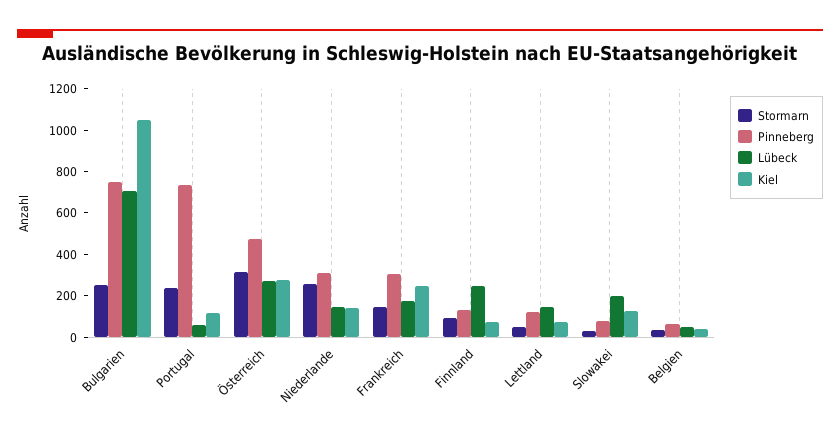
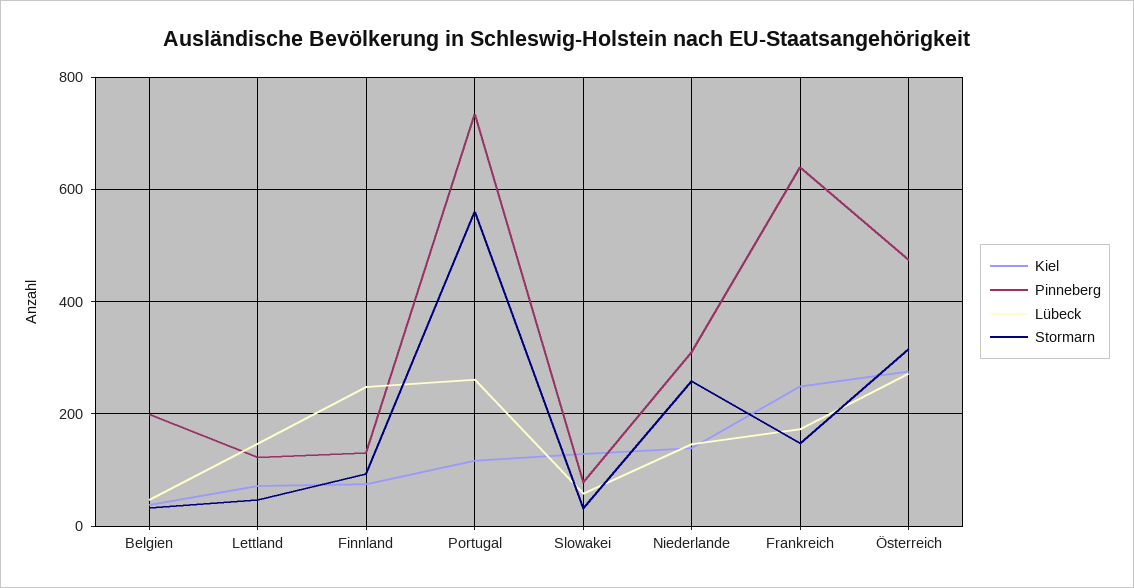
  {
    "Stormarn": {
-     "Bulgarien": 250,
-     "Portugal": 250,
+     "Portugal": 560,
      "Österreich": 320,
      "Niederlande": 260,
      "Frankreich": 140,
      "Finnland": 100,
      "Lettland": 40,
      "Slowakei": 40,
      "Belgien": 40
    },
    "Pinneberg": {
-     "Bulgarien": 750,
      "Portugal": 740,
      "Österreich": 480,
      "Niederlande": 320,
-     "Frankreich": 300,
+     "Frankreich": 640,
      "Finnland": 140,
      "Lettland": 120,
      "Slowakei": 80,
-     "Belgien": 50
+     "Belgien": 200
    },
    "Lübeck": {
-     "Bulgarien": 700,
-     "Portugal": 50,
+     "Portugal": 260,
      "Österreich": 280,
      "Niederlande": 140,
      "Frankreich": 180,
      "Finnland": 240,
      "Lettland": 140,
-     "Slowakei": 200,
+     "Slowakei": 60,
      "Belgien": 40
    },
    "Kiel": {
-     "Bulgarien": 1050,
      "Portugal": 120,
      "Österreich": 280,
      "Niederlande": 140,
      "Frankreich": 240,
      "Finnland": 80,
      "Lettland": 80,
      "Slowakei": 120,
      "Belgien": 40
    }
  }

